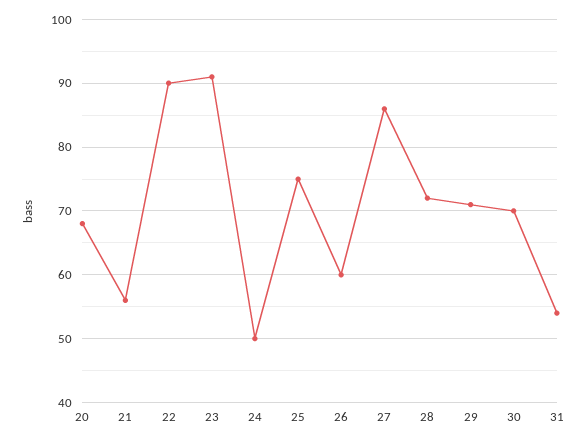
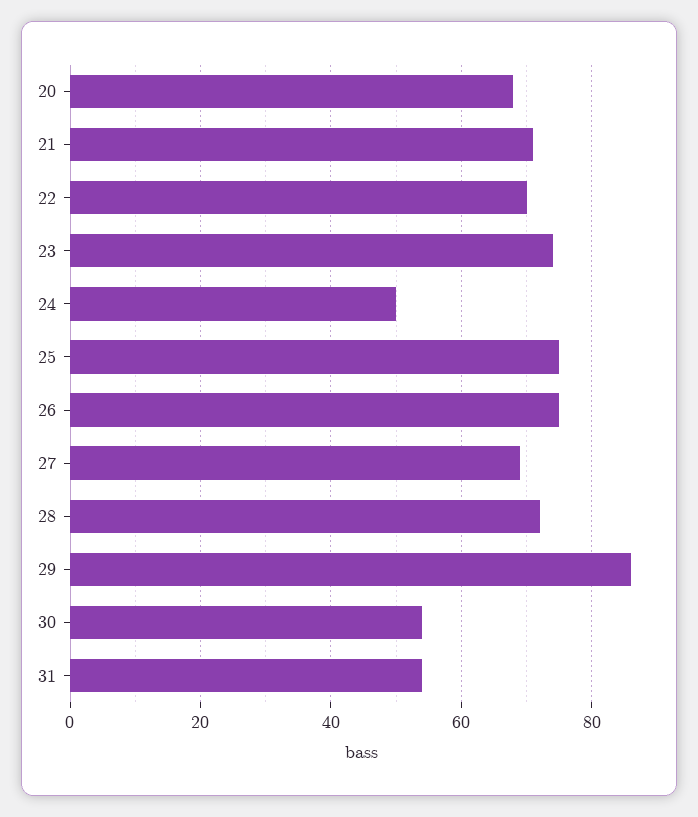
  {
    "20": 68,
-   "21": 56,
+   "21": 70,
-   "22": 90,
+   "22": 70,
-   "23": 91,
+   "23": 75,
    "24": 50,
    "25": 75,
-   "26": 60,
+   "26": 75,
-   "27": 86,
+   "27": 70,
    "28": 72,
-   "29": 71,
+   "29": 85,
-   "30": 70,
+   "30": 55,
    "31": 54
  }

